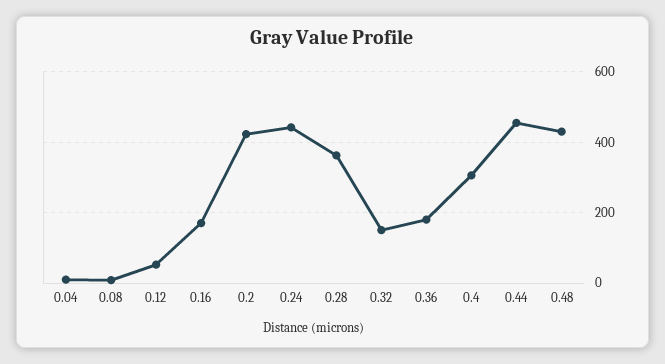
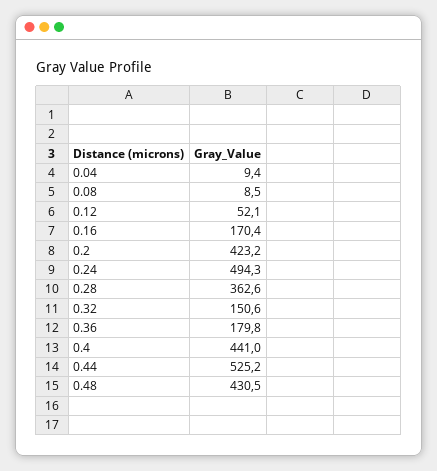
  {
    "0.04": 9.4,
    "0.08": 8.5,
    "0.12": 52.1,
    "0.16": 170.4,
    "0.2": 423.2,
-   "0.24": 440,
+   "0.24": 494.3,
    "0.28": 362.6,
    "0.32": 150.6,
    "0.36": 179.8,
-   "0.4": 300,
+   "0.4": 441,
-   "0.44": 460,
+   "0.44": 525.2,
    "0.48": 430.5
  }

